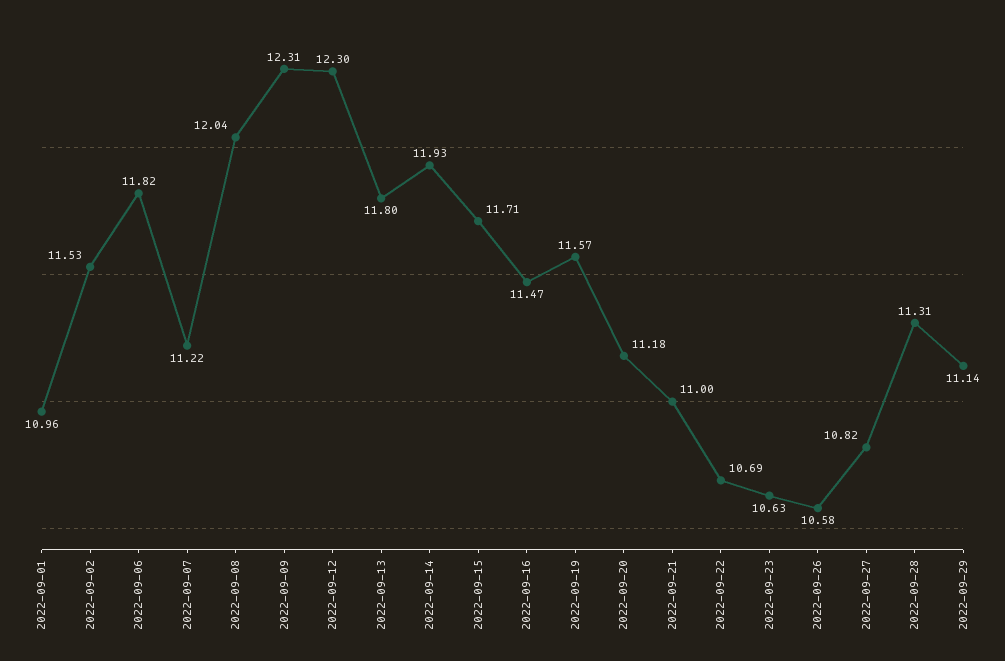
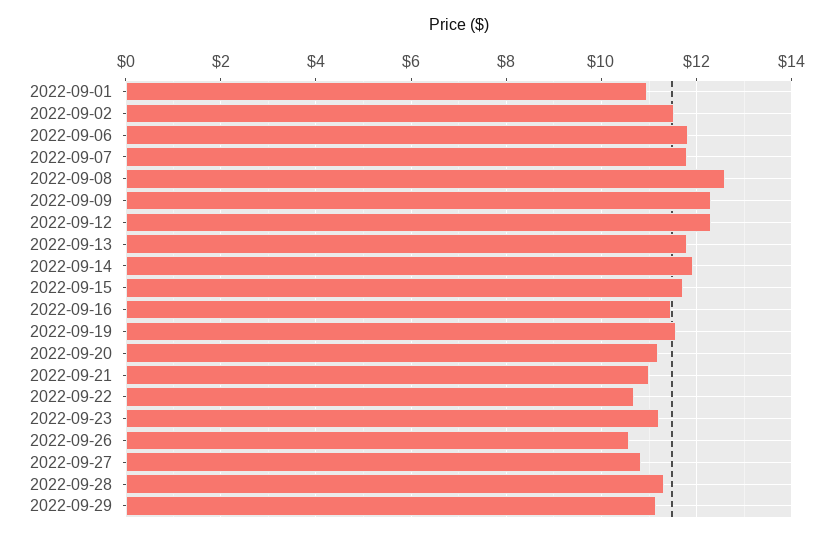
  {
    "2022-09-01": 10.96,
    "2022-09-02": 11.53,
    "2022-09-06": 11.82,
-   "2022-09-07": 11.22,
+   "2022-09-07": 11.8,
-   "2022-09-08": 12.04,
+   "2022-09-08": 12.6,
    "2022-09-09": 12.31,
    "2022-09-12": 12.3,
    "2022-09-13": 11.8,
    "2022-09-14": 11.93,
    "2022-09-15": 11.71,
    "2022-09-16": 11.47,
    "2022-09-19": 11.57,
    "2022-09-20": 11.18,
    "2022-09-21": 11,
    "2022-09-22": 10.69,
-   "2022-09-23": 10.63,
+   "2022-09-23": 11.2,
    "2022-09-26": 10.58,
    "2022-09-27": 10.82,
    "2022-09-28": 11.31,
    "2022-09-29": 11.14
  }

